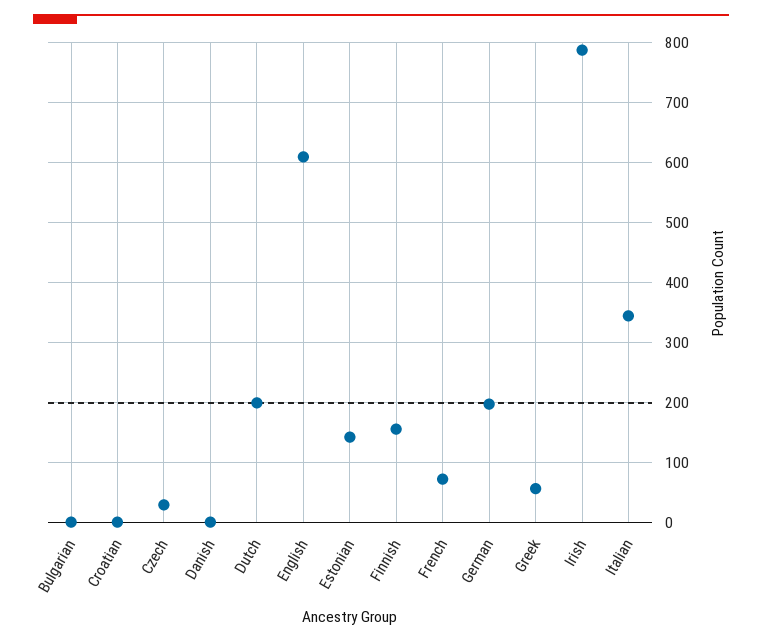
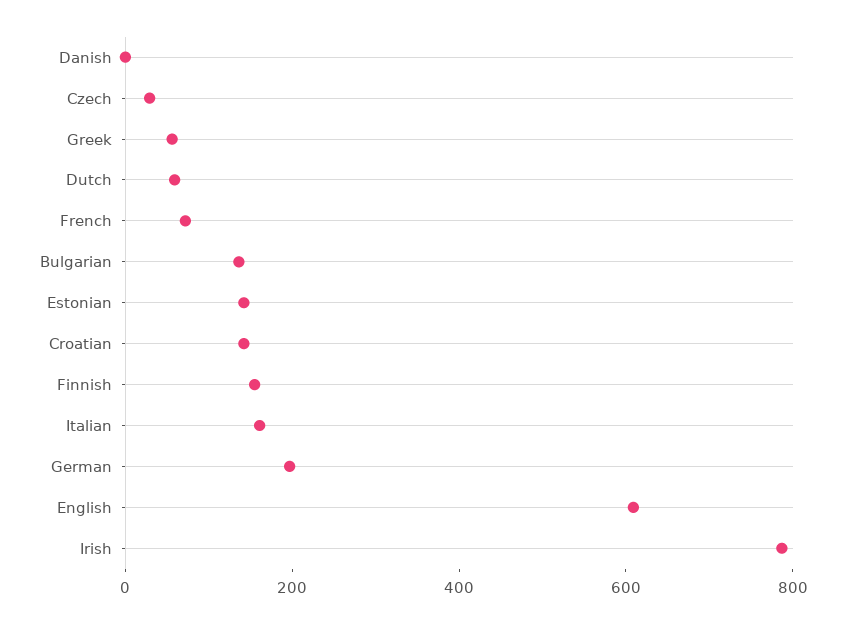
  {
-   "Bulgarian": 0,
+   "Bulgarian": 150,
-   "Croatian": 0,
+   "Croatian": 150,
    "Czech": 20,
    "Danish": 0,
-   "Dutch": 200,
+   "Dutch": 50,
    "English": 600,
    "Estonian": 140,
    "Finnish": 160,
    "French": 80,
    "German": 200,
    "Greek": 60,
    "Irish": 780,
-   "Italian": 340
+   "Italian": 150
  }

